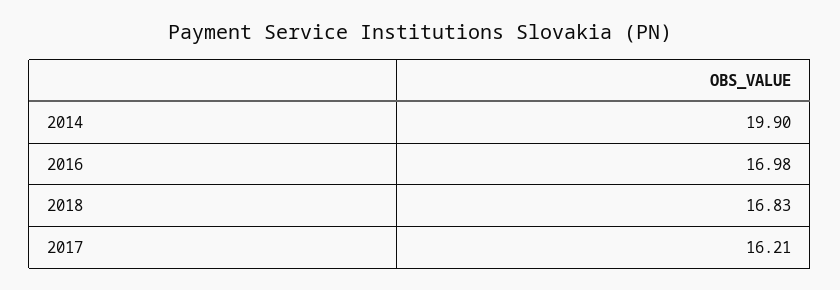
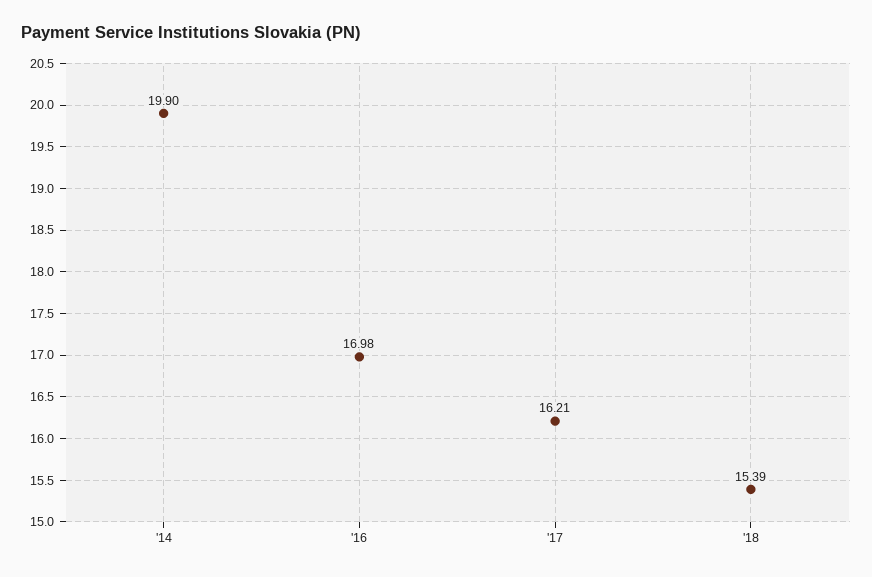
  {
    "2014": 19.9,
    "2016": 16.98,
-   "2018": 16.83,
+   "2018": 15.39,
    "2017": 16.21
  }

